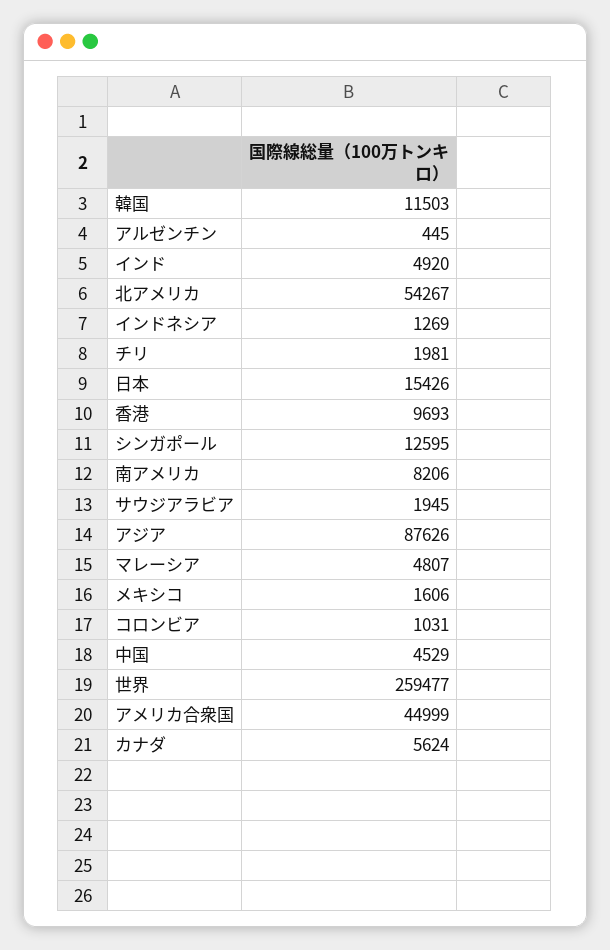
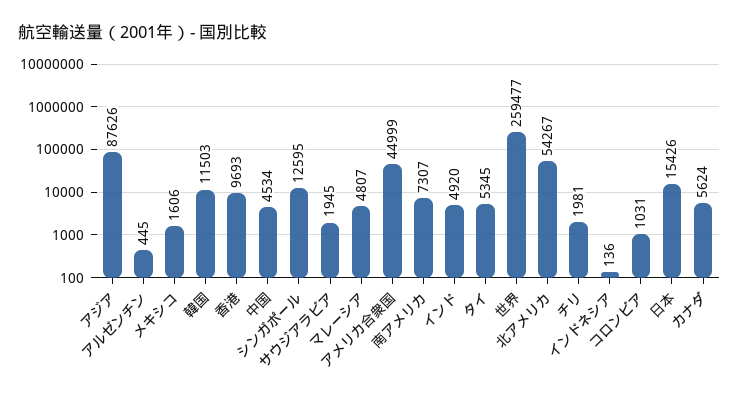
  {
    "韓国": 11503,
    "アルゼンチン": 445,
    "インド": 4920,
    "北アメリカ": 54267,
-   "インドネシア": 1269,
+   "インドネシア": 136,
    "チリ": 1981,
    "日本": 15426,
    "香港": 9693,
    "シンガポール": 12595,
-   "南アメリカ": 8206,
+   "南アメリカ": 7307,
    "サウジアラビア": 1945,
    "アジア": 87626,
    "マレーシア": 4807,
    "メキシコ": 1606,
    "コロンビア": 1031,
-   "中国": 4529,
+   "中国": 4534,
    "世界": 259477,
    "アメリカ合衆国": 44999,
-   "カナダ": 5624
+   "カナダ": 5624,
+   "タイ": 5345
  }

